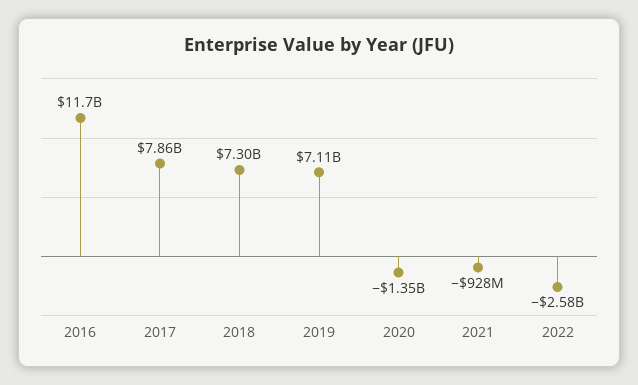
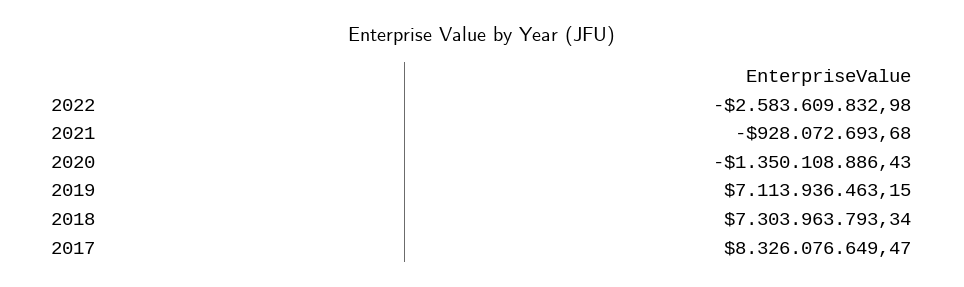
  {
-   "2016": 11700000000,
-   "2017": 7860000000,
+   "2017": 8326076649.47,
    "2018": 7303963793.34,
    "2019": 7113936463.15,
    "2020": -1350108886.43,
    "2021": -928072693.68,
    "2022": -2583609832.98
  }

